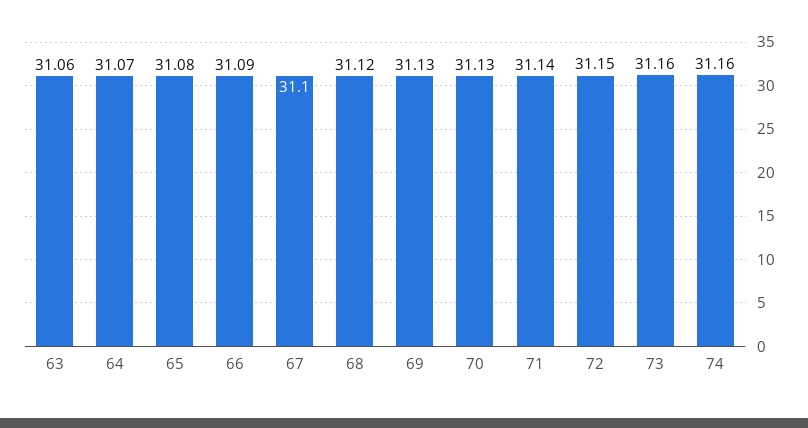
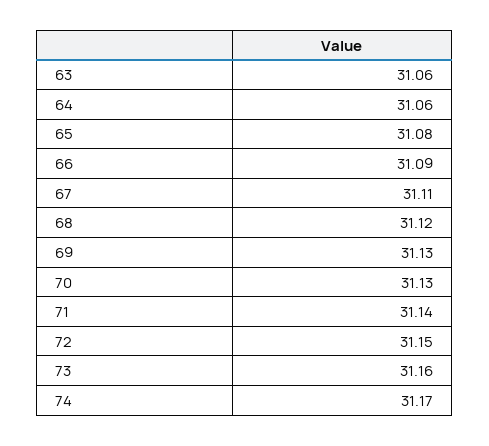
  {
    "63": 31.06,
-   "64": 31.07,
+   "64": 31.06,
    "65": 31.08,
    "66": 31.09,
-   "67": 31.1,
+   "67": 31.11,
    "68": 31.12,
    "69": 31.13,
    "70": 31.13,
    "71": 31.14,
    "72": 31.15,
    "73": 31.16,
-   "74": 31.16
+   "74": 31.17
  }

